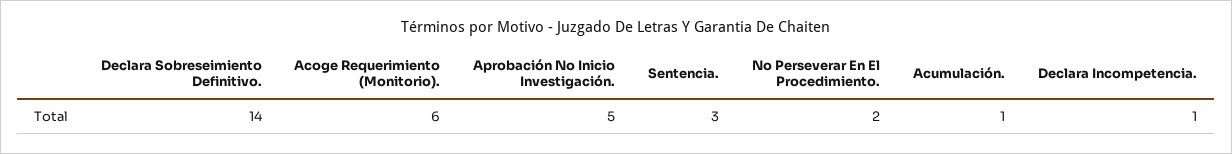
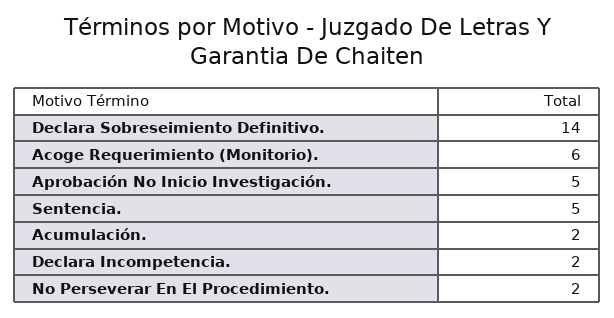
  {
    "Declara Sobreseimiento Definitivo.": 14,
    "Acoge Requerimiento (Monitorio).": 6,
    "Aprobación No Inicio Investigación.": 5,
-   "Sentencia.": 3,
+   "Sentencia.": 5,
    "No Perseverar En El Procedimiento.": 2,
-   "Acumulación.": 1,
+   "Acumulación.": 2,
-   "Declara Incompetencia.": 1
+   "Declara Incompetencia.": 2
  }

